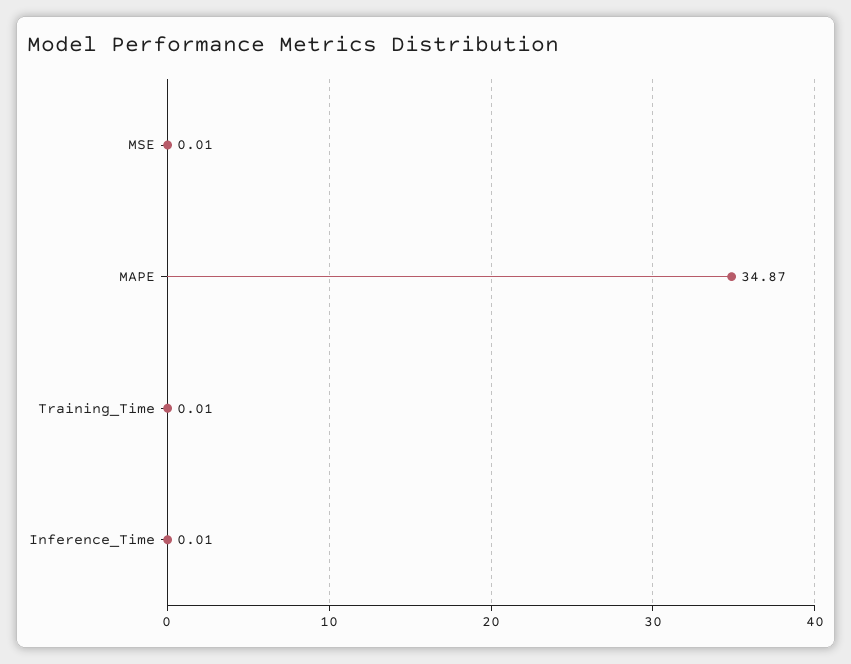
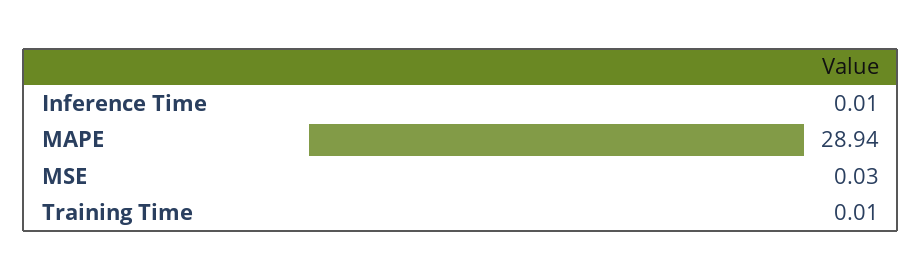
  {
-   "MSE": 0.01,
+   "MSE": 0.03,
-   "MAPE": 34.87,
+   "MAPE": 28.94,
    "Training_Time": 0.01,
    "Inference_Time": 0.01
  }

